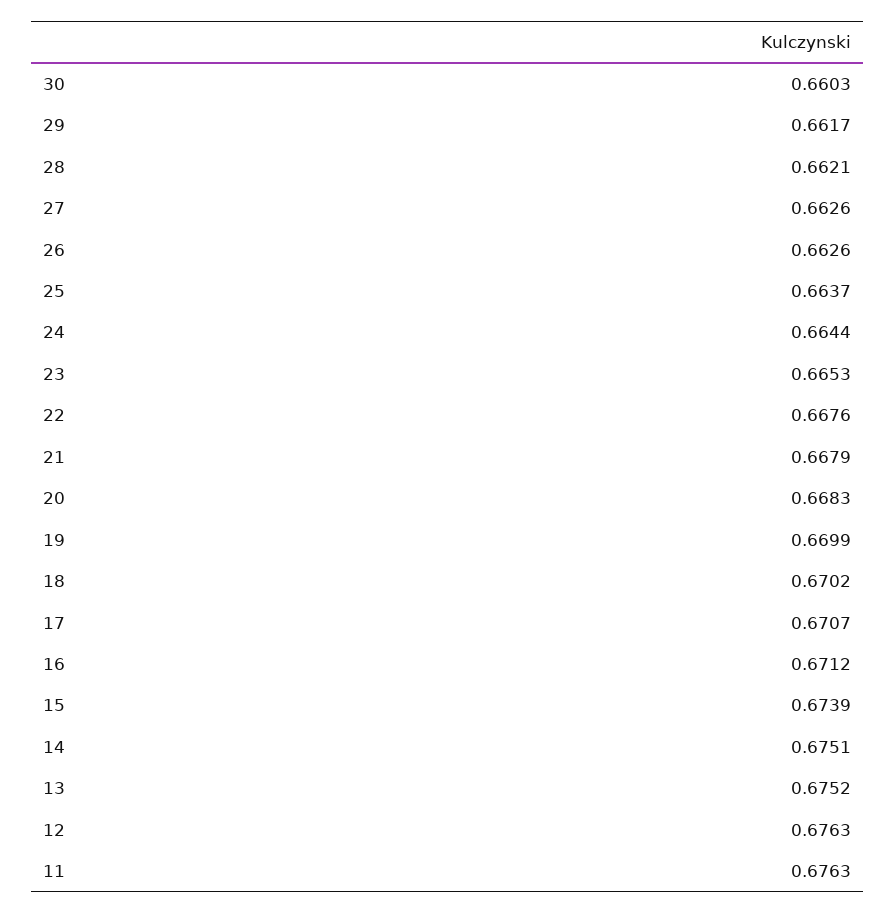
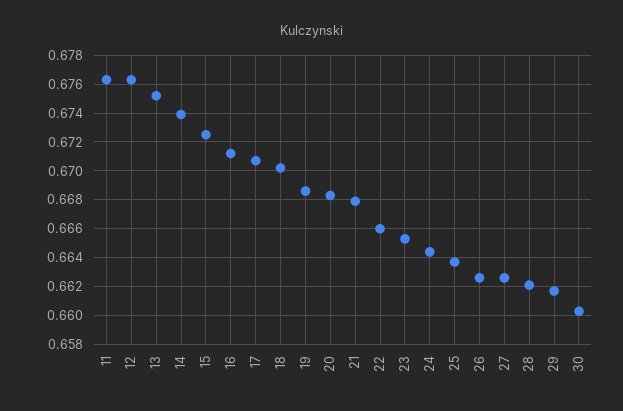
  {
    "30": 0.6603,
    "29": 0.6617,
    "28": 0.6621,
    "27": 0.6626,
    "26": 0.6626,
    "25": 0.6637,
    "24": 0.6644,
    "23": 0.6653,
-   "22": 0.6676,
+   "22": 0.666,
    "21": 0.6679,
    "20": 0.6683,
-   "19": 0.6699,
+   "19": 0.6685,
    "18": 0.6702,
    "17": 0.6707,
    "16": 0.6712,
-   "15": 0.6739,
+   "15": 0.6725,
-   "14": 0.6751,
+   "14": 0.674,
    "13": 0.6752,
    "12": 0.6763,
    "11": 0.6763
  }

